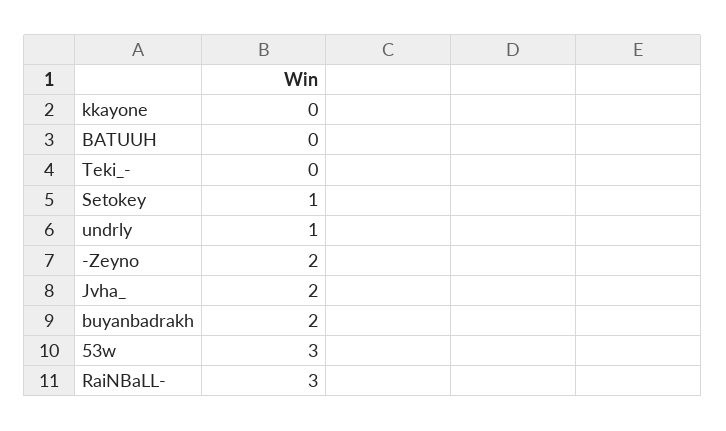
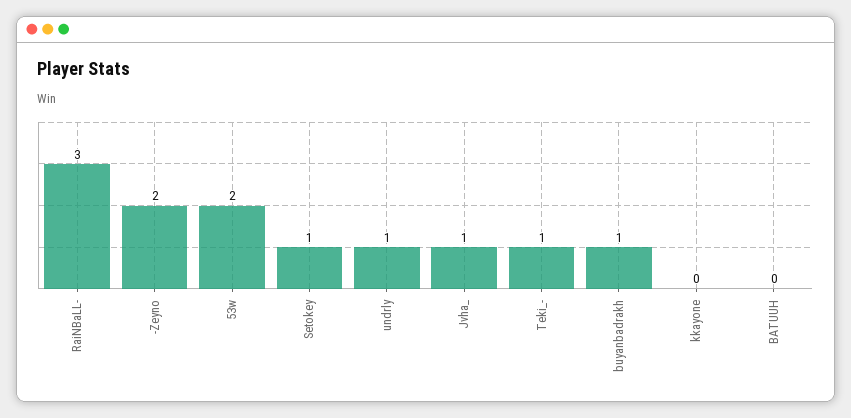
  {
    "kkayone": 0,
    "BATUUH": 0,
-   "Teki_-": 0,
+   "Teki_-": 1,
    "Setokey": 1,
    "undrly": 1,
    "-Zeyno": 2,
-   "Jvha_": 2,
+   "Jvha_": 1,
-   "buyanbadrakh": 2,
+   "buyanbadrakh": 1,
-   "53w": 3,
+   "53w": 2,
    "RaiNBaLL-": 3
  }

